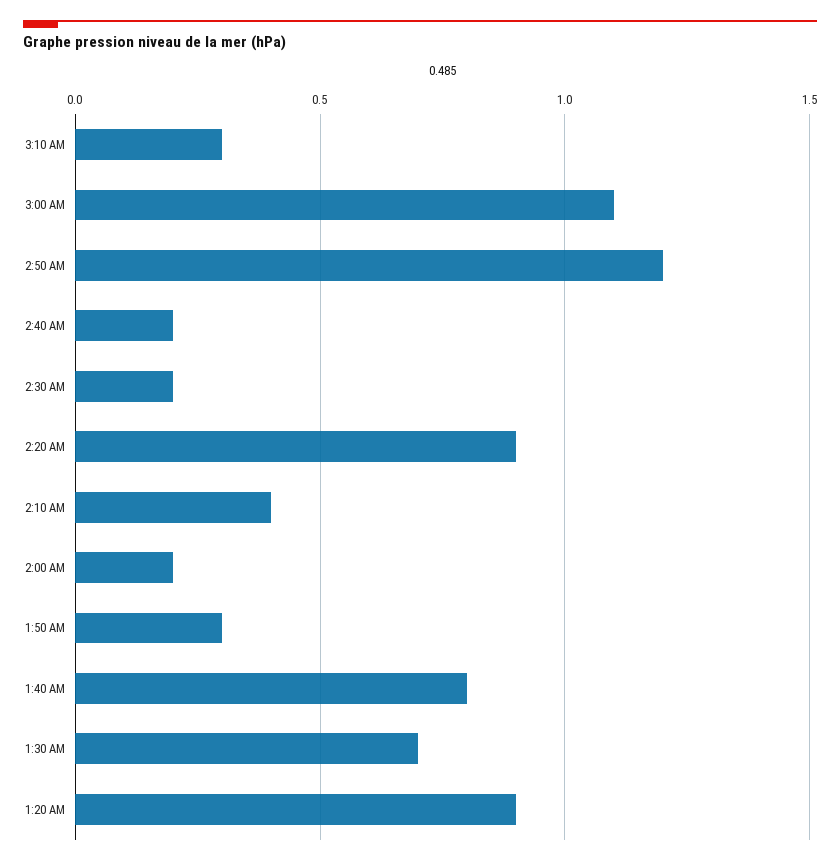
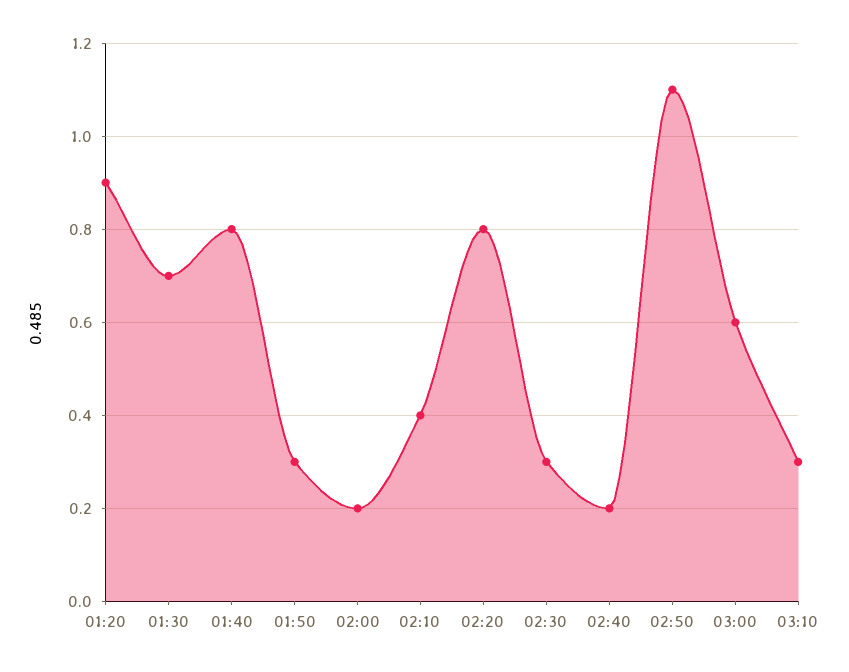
  {
    "3:10 AM": 0.3,
-   "3:00 AM": 1.1,
+   "3:00 AM": 0.6,
-   "2:50 AM": 1.2,
+   "2:50 AM": 1.1,
    "2:40 AM": 0.2,
-   "2:30 AM": 0.2,
+   "2:30 AM": 0.3,
-   "2:20 AM": 0.9,
+   "2:20 AM": 0.8,
    "2:10 AM": 0.4,
    "2:00 AM": 0.2,
    "1:50 AM": 0.3,
    "1:40 AM": 0.8,
    "1:30 AM": 0.7,
    "1:20 AM": 0.9
  }

